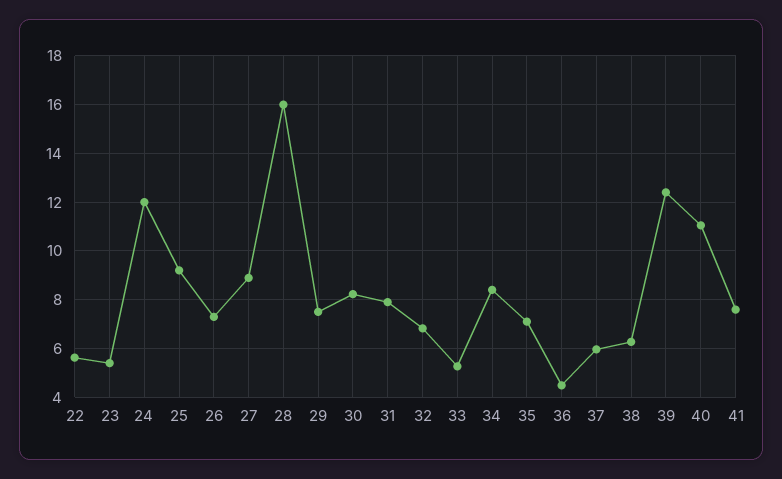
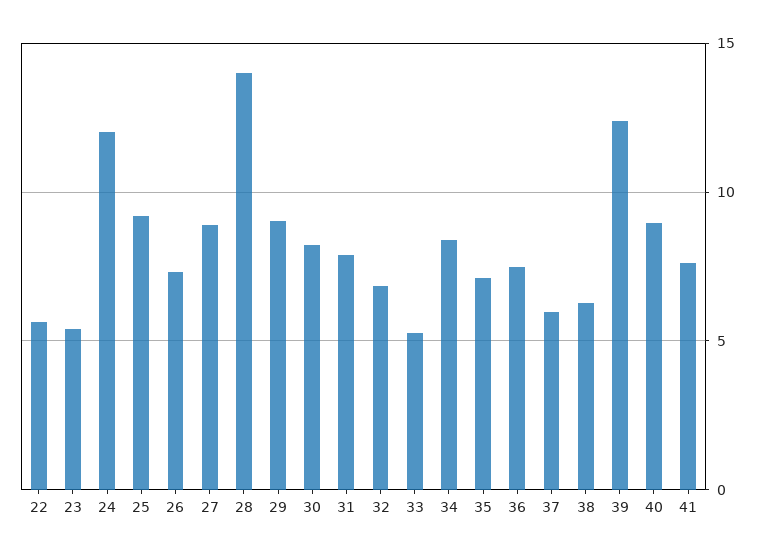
  {
    "22": 5.75,
    "23": 5.5,
    "24": 12,
    "25": 9.25,
    "26": 7.25,
    "27": 9,
-   "28": 16,
+   "28": 14,
-   "29": 7.5,
+   "29": 9,
    "30": 8.25,
    "31": 8,
    "32": 6.75,
    "33": 5.25,
    "34": 8.5,
    "35": 7,
-   "36": 4.5,
+   "36": 7.5,
    "37": 6,
    "38": 6.25,
    "39": 12.5,
-   "40": 11,
+   "40": 9,
    "41": 7.5
  }

